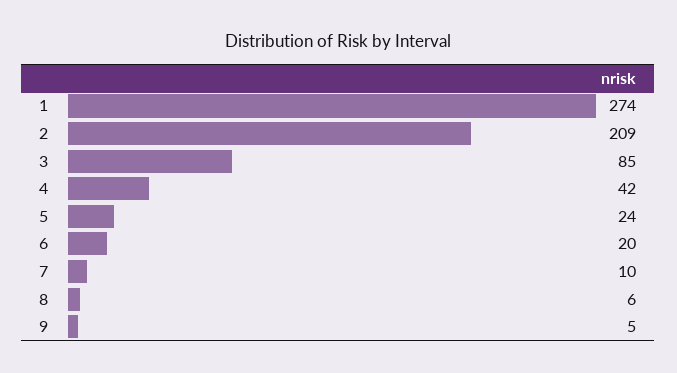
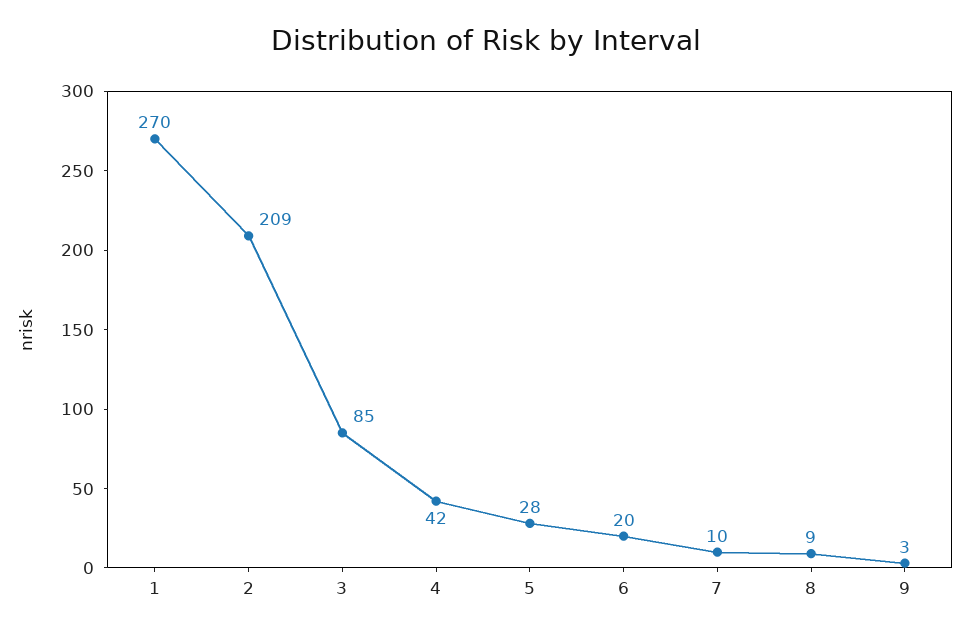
  {
-   "1": 274,
+   "1": 270,
    "2": 209,
    "3": 85,
    "4": 42,
-   "5": 24,
+   "5": 28,
    "6": 20,
    "7": 10,
-   "8": 6,
+   "8": 9,
-   "9": 5
+   "9": 3
  }

